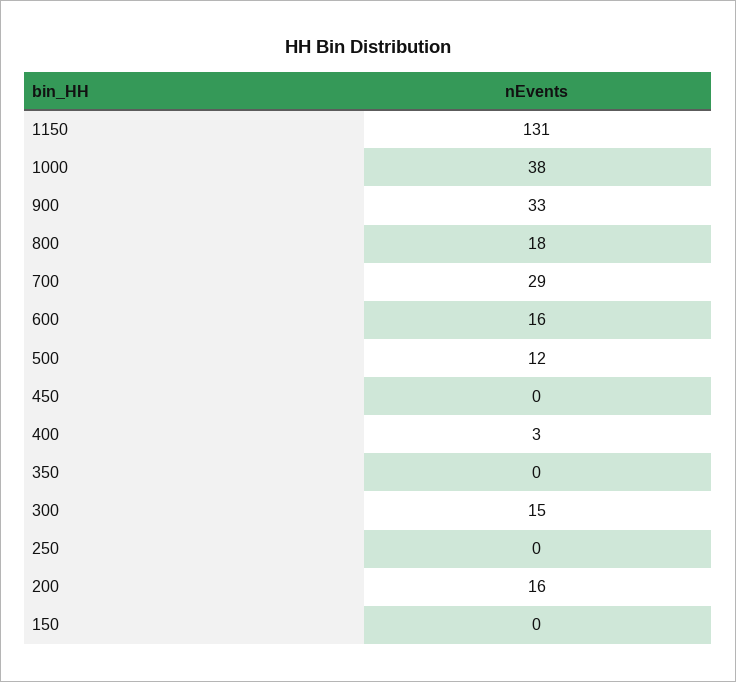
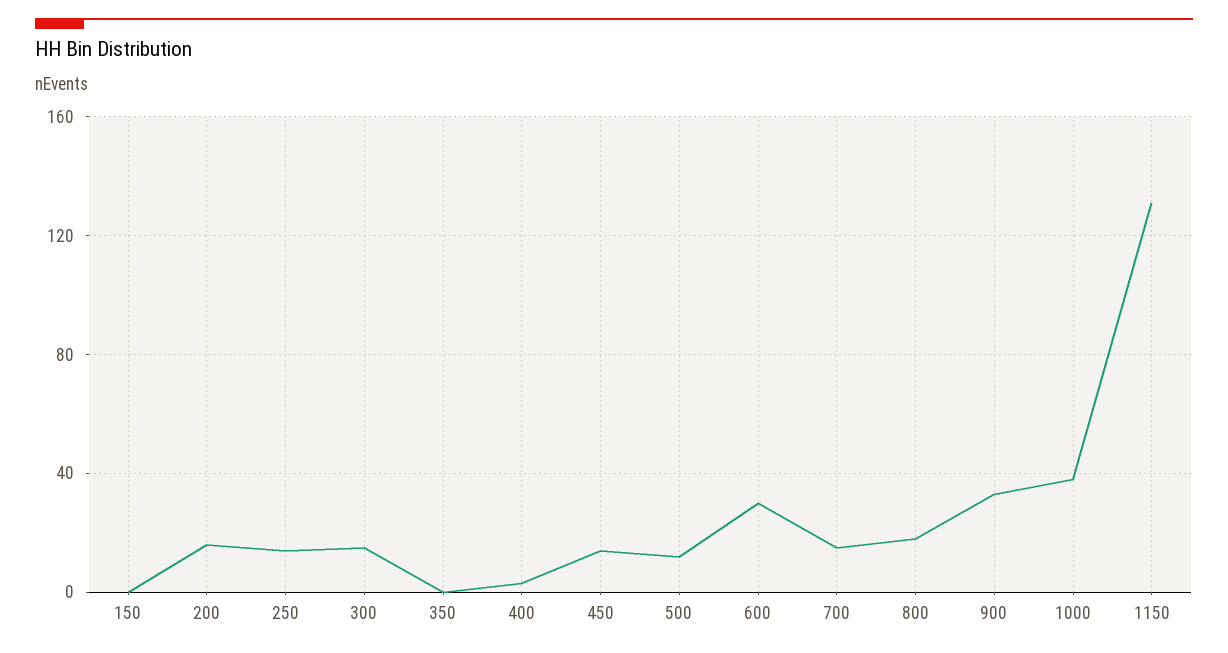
  {
    "1150": 131,
    "1000": 38,
    "900": 33,
    "800": 18,
-   "700": 29,
+   "700": 15,
-   "600": 16,
+   "600": 30,
    "500": 12,
-   "450": 0,
+   "450": 15,
    "400": 3,
    "350": 0,
    "300": 15,
-   "250": 0,
+   "250": 15,
    "200": 16,
    "150": 0
  }

